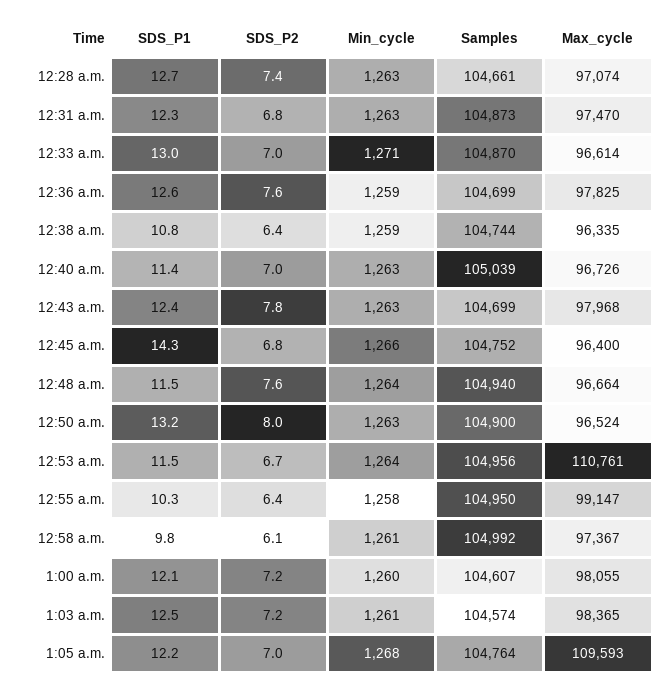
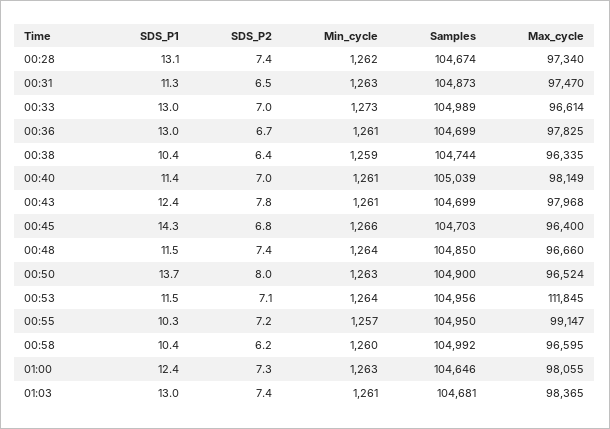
  {
    "SDS_P1": {
-     "12:28 a.m.": 12.7,
+     "12:28 a.m.": 13.1,
-     "12:31 a.m.": 12.3,
+     "12:31 a.m.": 11.3,
      "12:33 a.m.": 13,
-     "12:36 a.m.": 12.6,
+     "12:36 a.m.": 13,
-     "12:38 a.m.": 10.8,
+     "12:38 a.m.": 10.4,
      "12:40 a.m.": 11.4,
      "12:43 a.m.": 12.4,
      "12:45 a.m.": 14.3,
      "12:48 a.m.": 11.5,
-     "12:50 a.m.": 13.2,
+     "12:50 a.m.": 13.7,
      "12:53 a.m.": 11.5,
      "12:55 a.m.": 10.3,
-     "12:58 a.m.": 9.8,
+     "12:58 a.m.": 10.4,
-     "1:00 a.m.": 12.1,
+     "1:00 a.m.": 12.4,
-     "1:03 a.m.": 12.5,
+     "1:03 a.m.": 13
-     "1:05 a.m.": 12.2
    },
    "SDS_P2": {
      "12:28 a.m.": 7.4,
-     "12:31 a.m.": 6.8,
+     "12:31 a.m.": 6.5,
      "12:33 a.m.": 7,
-     "12:36 a.m.": 7.6,
+     "12:36 a.m.": 6.7,
      "12:38 a.m.": 6.4,
      "12:40 a.m.": 7,
      "12:43 a.m.": 7.8,
      "12:45 a.m.": 6.8,
-     "12:48 a.m.": 7.6,
+     "12:48 a.m.": 7.4,
      "12:50 a.m.": 8,
-     "12:53 a.m.": 6.7,
+     "12:53 a.m.": 7.1,
-     "12:55 a.m.": 6.4,
+     "12:55 a.m.": 7.2,
-     "12:58 a.m.": 6.1,
+     "12:58 a.m.": 6.2,
-     "1:00 a.m.": 7.2,
+     "1:00 a.m.": 7.3,
-     "1:03 a.m.": 7.2,
+     "1:03 a.m.": 7.4
-     "1:05 a.m.": 7
    },
    "Min_cycle": {
-     "12:28 a.m.": 1263,
+     "12:28 a.m.": 1262,
      "12:31 a.m.": 1263,
-     "12:33 a.m.": 1271,
+     "12:33 a.m.": 1273,
-     "12:36 a.m.": 1259,
+     "12:36 a.m.": 1261,
      "12:38 a.m.": 1259,
-     "12:40 a.m.": 1263,
+     "12:40 a.m.": 1261,
-     "12:43 a.m.": 1263,
+     "12:43 a.m.": 1261,
      "12:45 a.m.": 1266,
      "12:48 a.m.": 1264,
      "12:50 a.m.": 1263,
      "12:53 a.m.": 1264,
-     "12:55 a.m.": 1258,
+     "12:55 a.m.": 1257,
-     "12:58 a.m.": 1261,
+     "12:58 a.m.": 1260,
-     "1:00 a.m.": 1260,
+     "1:00 a.m.": 1263,
-     "1:03 a.m.": 1261,
+     "1:03 a.m.": 1261
-     "1:05 a.m.": 1268
    },
    "Samples": {
-     "12:28 a.m.": 104661,
+     "12:28 a.m.": 104674,
      "12:31 a.m.": 104873,
-     "12:33 a.m.": 104870,
+     "12:33 a.m.": 104989,
      "12:36 a.m.": 104699,
      "12:38 a.m.": 104744,
      "12:40 a.m.": 105039,
      "12:43 a.m.": 104699,
-     "12:45 a.m.": 104752,
+     "12:45 a.m.": 104703,
-     "12:48 a.m.": 104940,
+     "12:48 a.m.": 104850,
      "12:50 a.m.": 104900,
      "12:53 a.m.": 104956,
      "12:55 a.m.": 104950,
      "12:58 a.m.": 104992,
-     "1:00 a.m.": 104607,
+     "1:00 a.m.": 104646,
-     "1:03 a.m.": 104574,
+     "1:03 a.m.": 104681
-     "1:05 a.m.": 104764
    },
    "Max_cycle": {
-     "12:28 a.m.": 97074,
+     "12:28 a.m.": 97340,
      "12:31 a.m.": 97470,
      "12:33 a.m.": 96614,
      "12:36 a.m.": 97825,
      "12:38 a.m.": 96335,
-     "12:40 a.m.": 96726,
+     "12:40 a.m.": 98149,
      "12:43 a.m.": 97968,
      "12:45 a.m.": 96400,
-     "12:48 a.m.": 96664,
+     "12:48 a.m.": 96660,
      "12:50 a.m.": 96524,
-     "12:53 a.m.": 110761,
+     "12:53 a.m.": 111845,
      "12:55 a.m.": 99147,
-     "12:58 a.m.": 97367,
+     "12:58 a.m.": 96595,
      "1:00 a.m.": 98055,
-     "1:03 a.m.": 98365,
+     "1:03 a.m.": 98365
-     "1:05 a.m.": 109593
    }
  }

